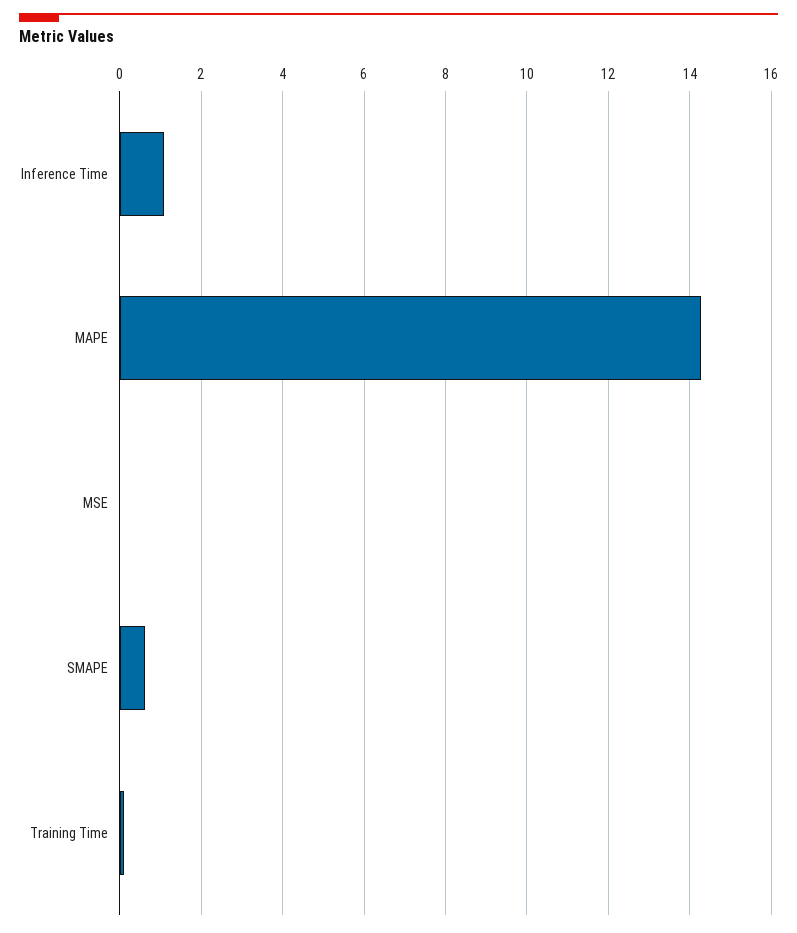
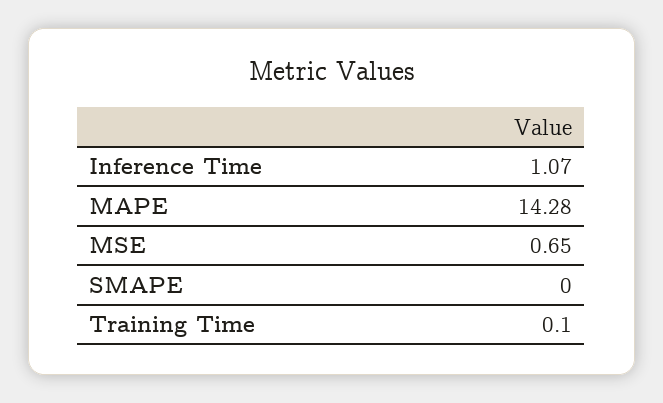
  {
    "Inference Time": 1.07,
    "MAPE": 14.28,
-   "MSE": 0,
+   "MSE": 0.65,
-   "SMAPE": 0.6,
+   "SMAPE": 0,
    "Training Time": 0.1
  }

